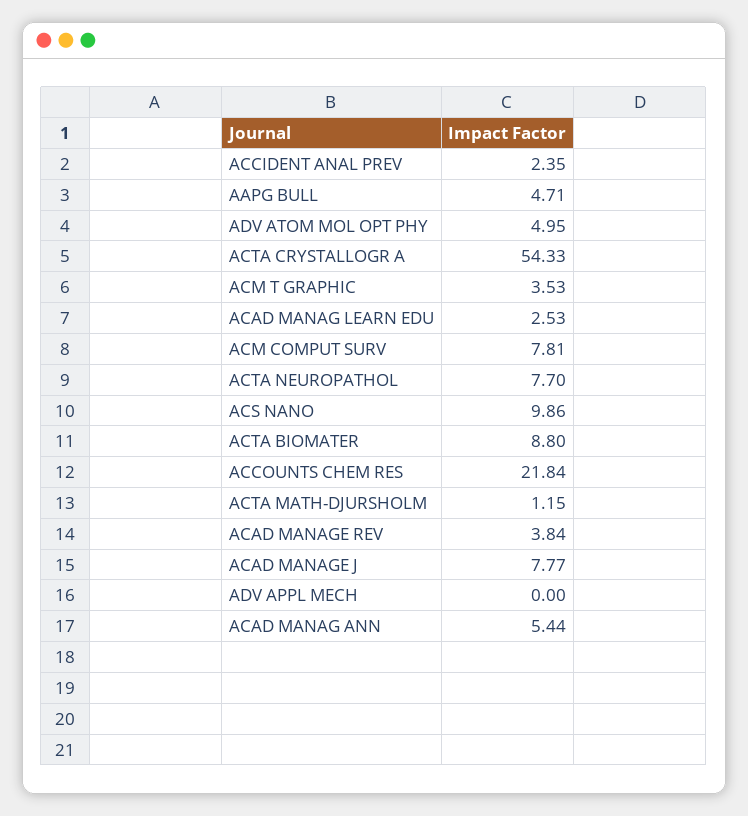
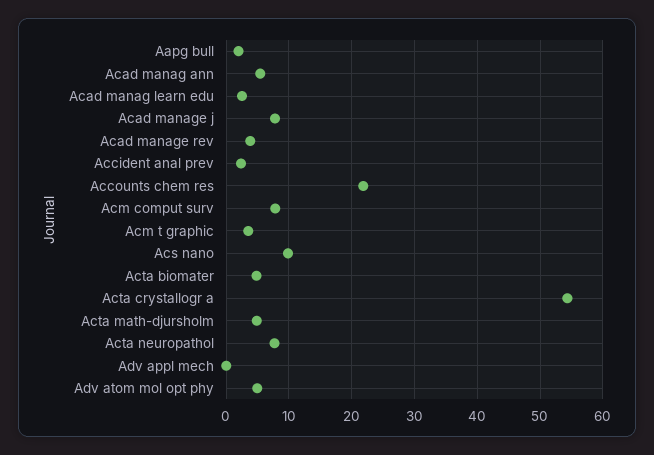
  {
    "ACCIDENT ANAL PREV": 2.35,
-   "AAPG BULL": 4.71,
+   "AAPG BULL": 2,
    "ADV ATOM MOL OPT PHY": 4.95,
    "ACTA CRYSTALLOGR A": 54.33,
    "ACM T GRAPHIC": 3.53,
    "ACAD MANAG LEARN EDU": 2.53,
    "ACM COMPUT SURV": 7.81,
    "ACTA NEUROPATHOL": 7.7,
    "ACS NANO": 9.86,
-   "ACTA BIOMATER": 8.8,
+   "ACTA BIOMATER": 5,
    "ACCOUNTS CHEM RES": 21.84,
-   "ACTA MATH-DJURSHOLM": 1.15,
+   "ACTA MATH-DJURSHOLM": 5,
    "ACAD MANAGE REV": 3.84,
    "ACAD MANAGE J": 7.77,
    "ADV APPL MECH": 0,
    "ACAD MANAG ANN": 5.44
  }

